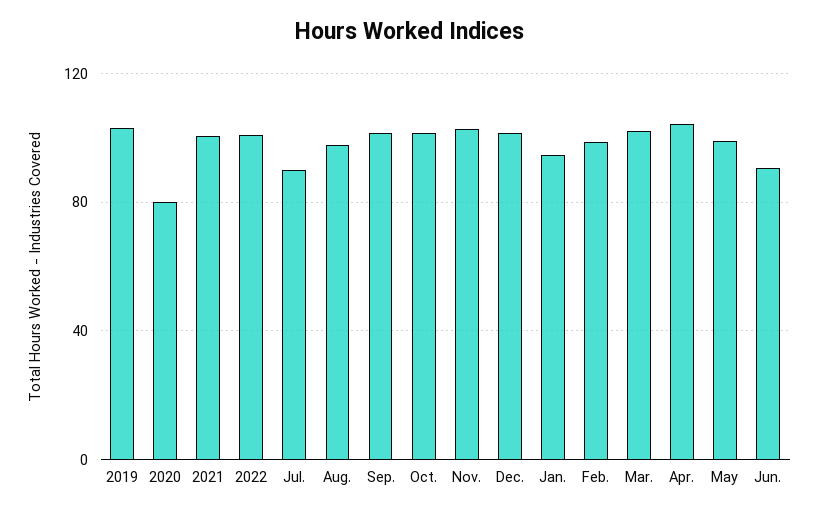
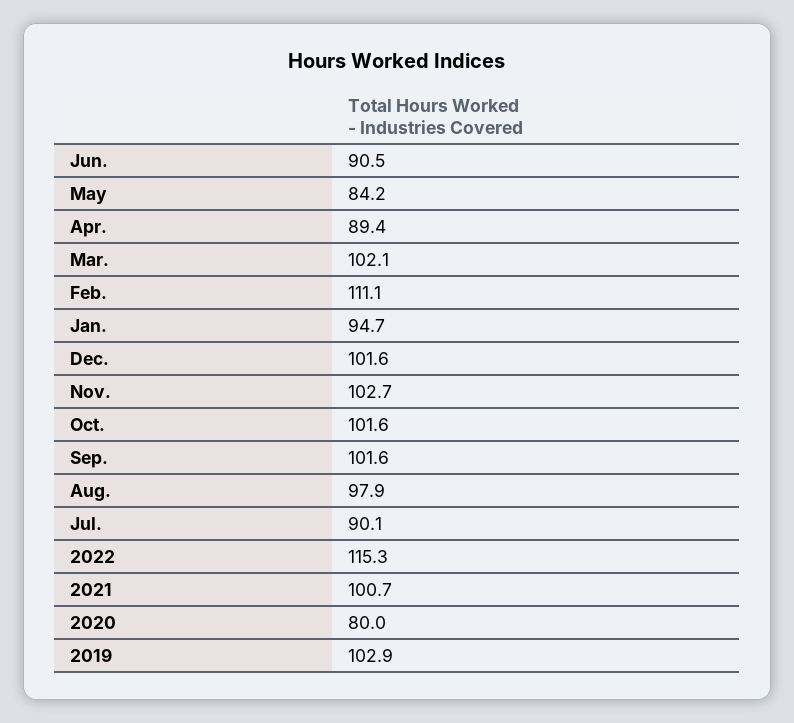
  {
    "2019": 102.9,
    "2020": 80,
    "2021": 100.7,
-   "2022": 100,
+   "2022": 115.3,
    "Jul.": 90.1,
    "Aug.": 97.9,
    "Sep.": 101.6,
    "Oct.": 101.6,
    "Nov.": 102.7,
    "Dec.": 101.6,
    "Jan.": 94.7,
-   "Feb.": 100,
+   "Feb.": 111.1,
    "Mar.": 102.1,
-   "Apr.": 105,
+   "Apr.": 89.4,
-   "May": 100,
+   "May": 84.2,
    "Jun.": 90.5
  }

